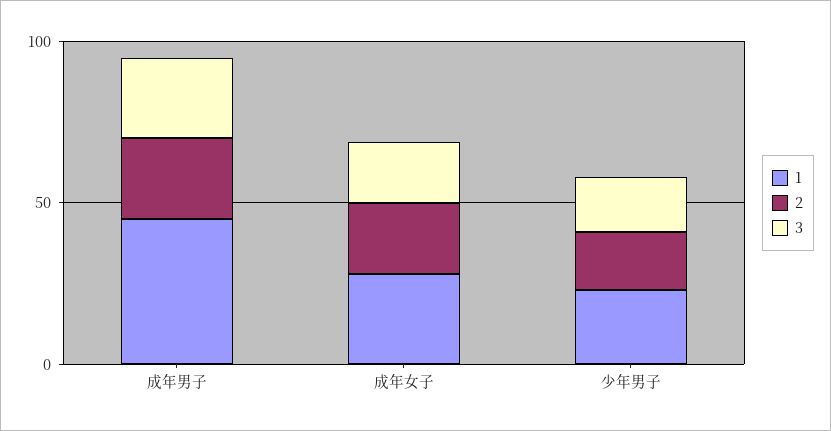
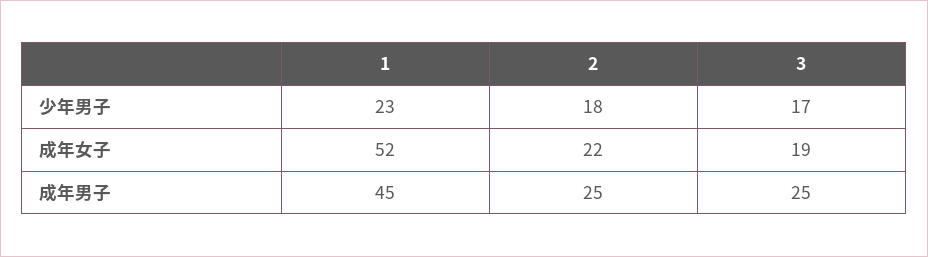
  {
    "1": {
      "成年男子": 45,
-     "成年女子": 30,
+     "成年女子": 52,
      "少年男子": 23
    },
    "2": {
      "成年男子": 25,
      "成年女子": 22,
      "少年男子": 18
    },
    "3": {
      "成年男子": 25,
      "成年女子": 19,
      "少年男子": 17
    }
  }

